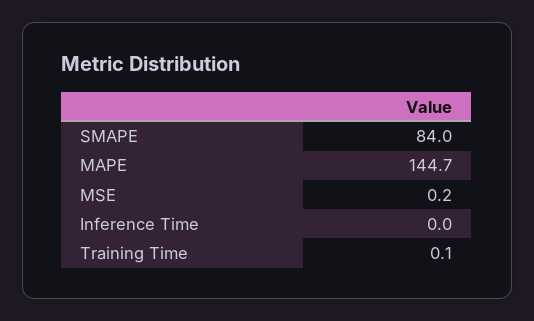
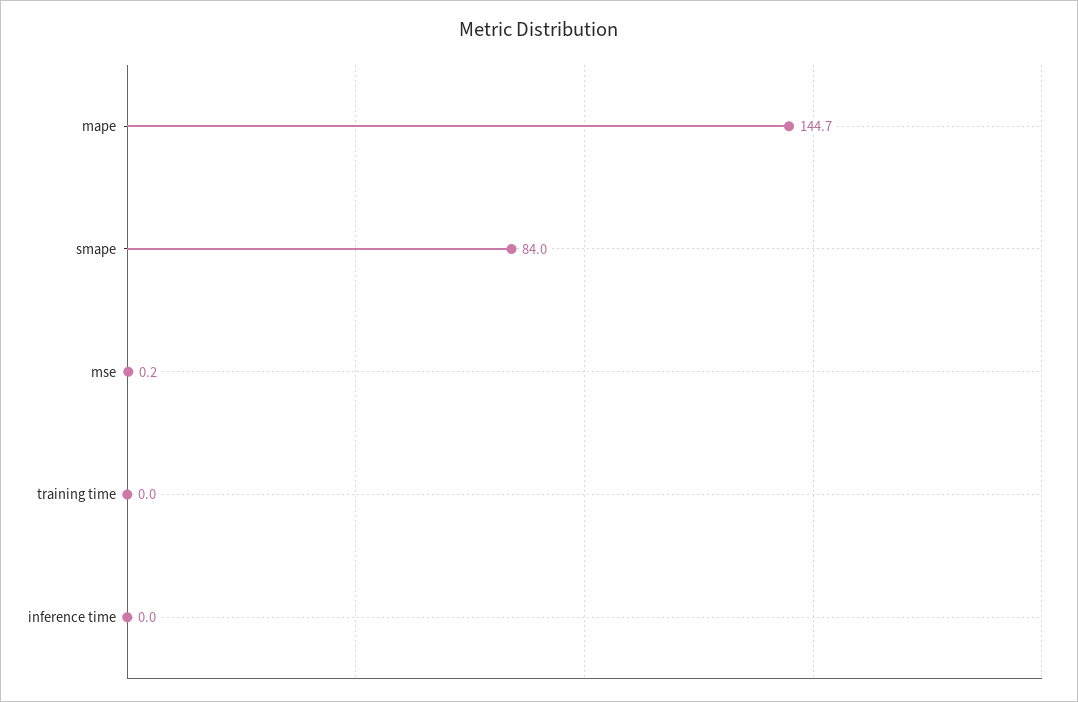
  {
    "SMAPE": 84,
    "MAPE": 144.7,
    "MSE": 0.2,
    "Inference Time": 0,
-   "Training Time": 0.1
+   "Training Time": 0
  }

